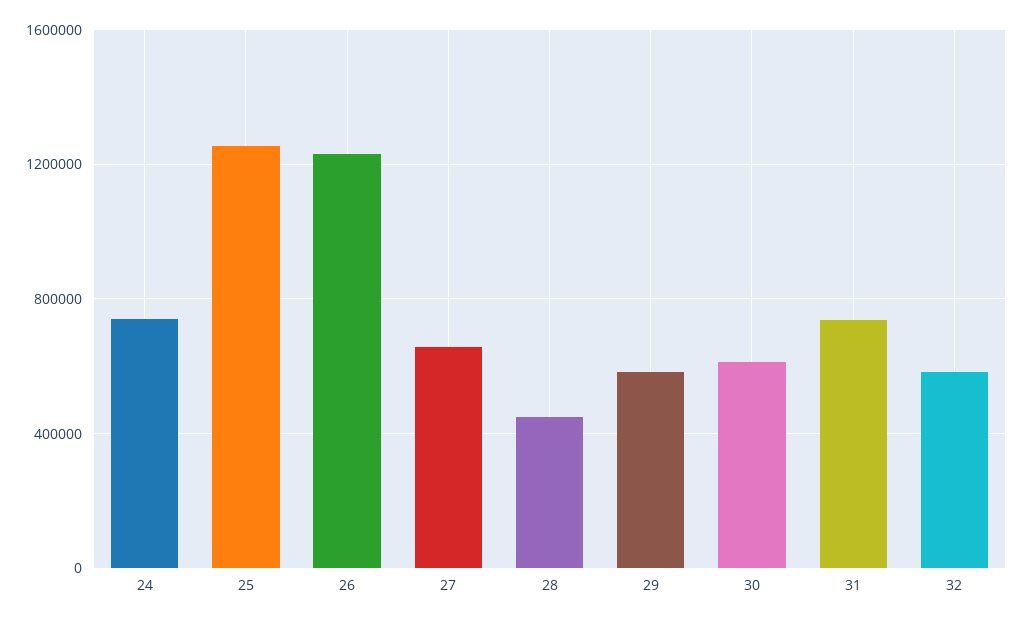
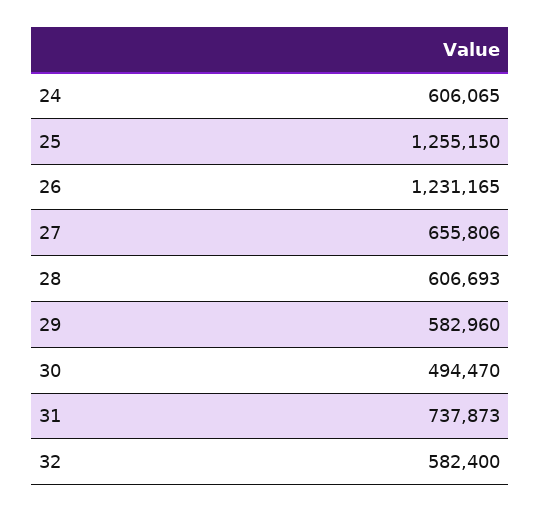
  {
-   "24": 750000,
+   "24": 606065,
    "25": 1255150,
    "26": 1231165,
    "27": 655806,
-   "28": 450000,
+   "28": 606693,
    "29": 582960,
-   "30": 600000,
+   "30": 494470,
    "31": 737873,
    "32": 582400
  }

